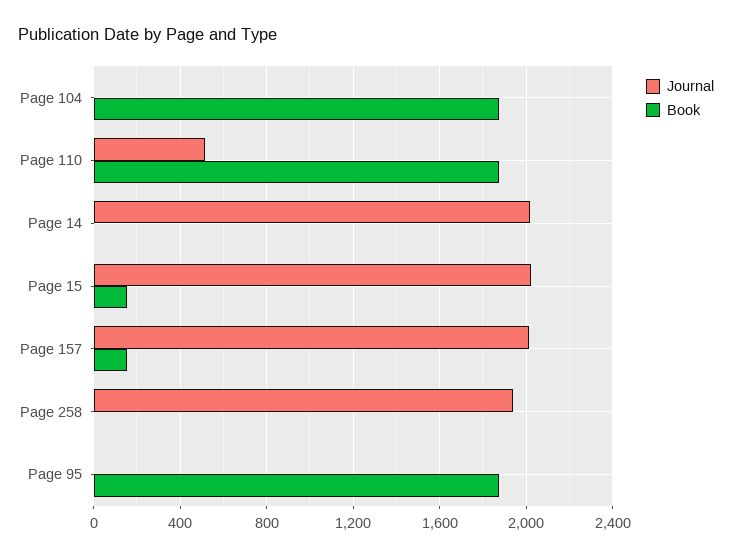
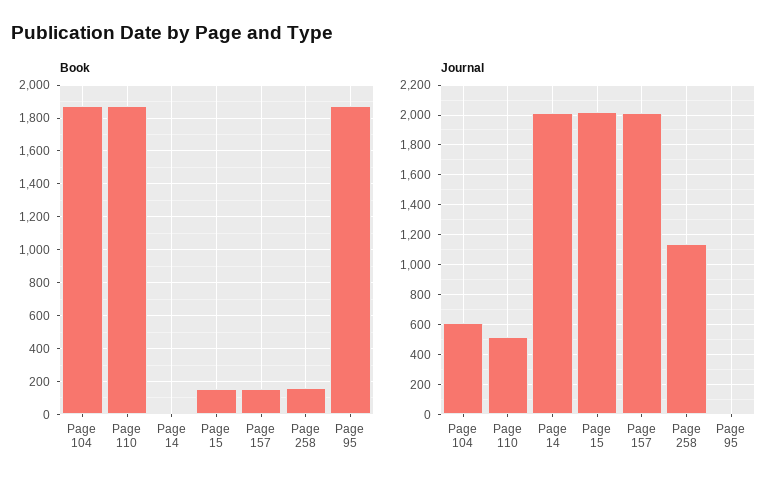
  {
    "Journal": {
-     "Page 104": 0,
+     "Page 104": 600,
      "Page 110": 500,
      "Page 14": 2000,
      "Page 15": 2000,
      "Page 157": 2000,
-     "Page 258": 1950,
+     "Page 258": 1150,
      "Page 95": 0
    },
    "Book": {
      "Page 104": 1850,
      "Page 110": 1850,
      "Page 14": 0,
      "Page 15": 150,
      "Page 157": 150,
-     "Page 258": 0,
+     "Page 258": 150,
      "Page 95": 1850
    }
  }

